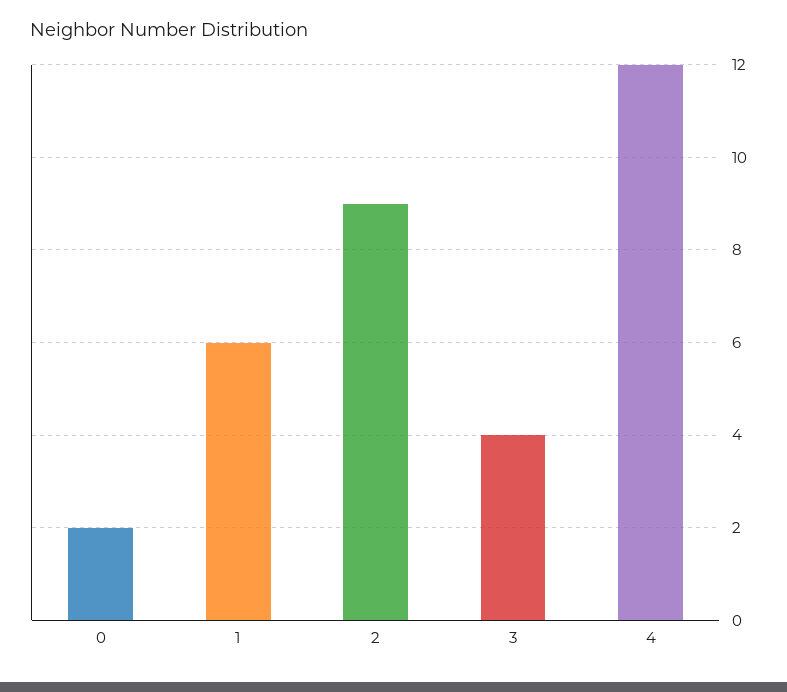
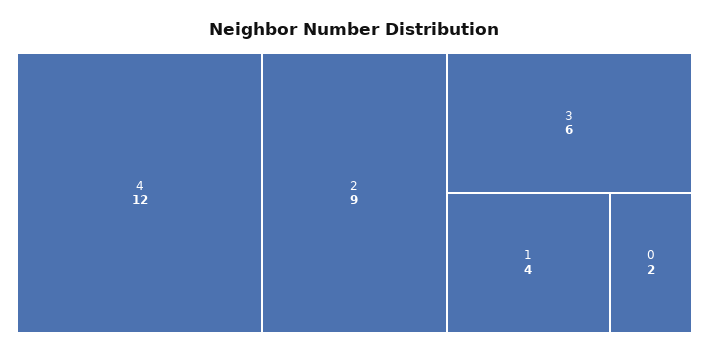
  {
    "0": 2,
-   "1": 6,
+   "1": 4,
    "2": 9,
-   "3": 4,
+   "3": 6,
    "4": 12
  }

